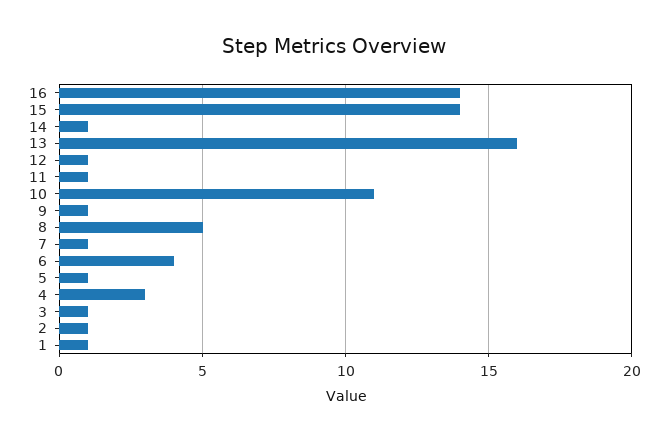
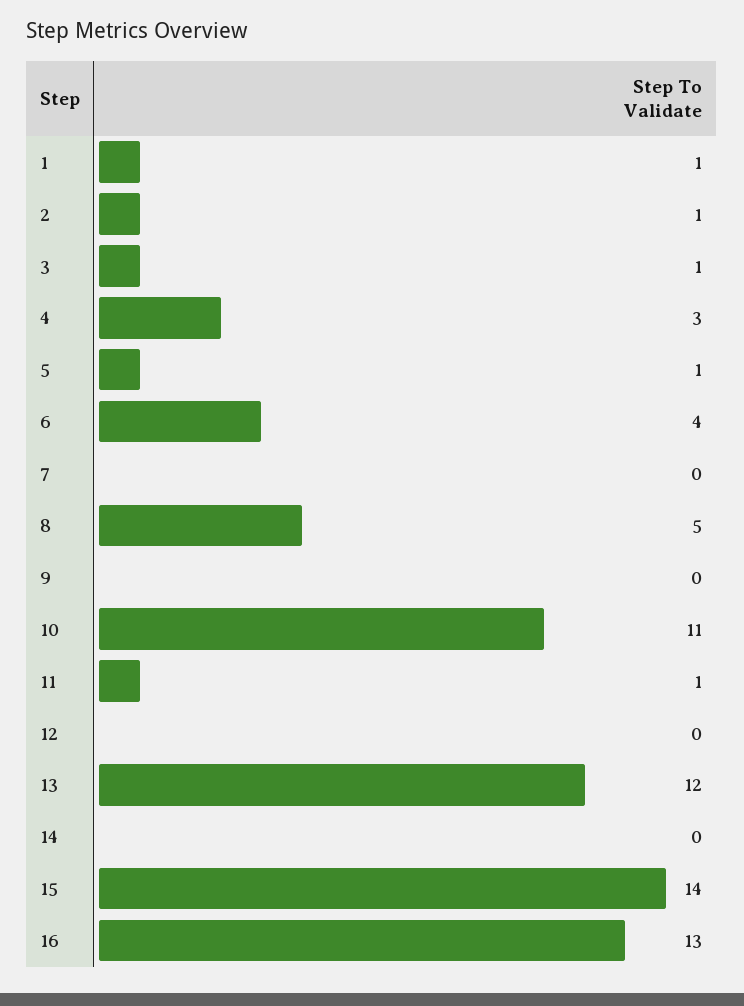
  {
-   "16": 14,
+   "16": 13,
    "15": 14,
-   "14": 1,
+   "14": 0,
-   "13": 16,
+   "13": 12,
-   "12": 1,
+   "12": 0,
    "11": 1,
    "10": 11,
-   "9": 1,
+   "9": 0,
    "8": 5,
-   "7": 1,
+   "7": 0,
    "6": 4,
    "5": 1,
    "4": 3,
    "3": 1,
    "2": 1,
    "1": 1
  }

